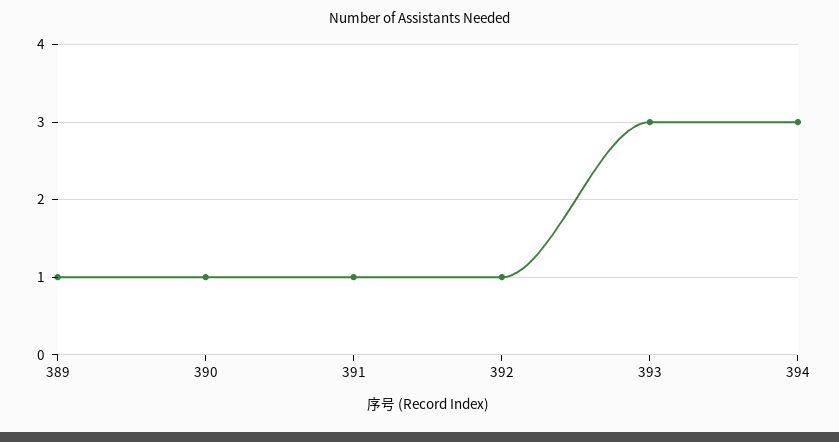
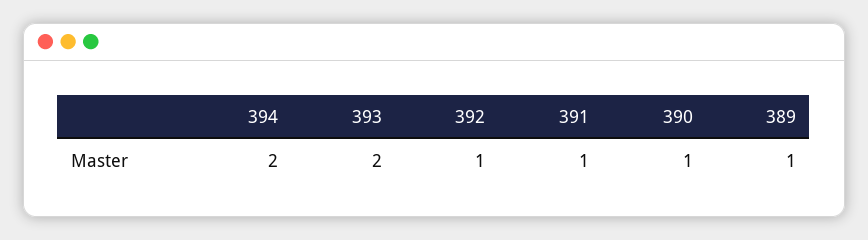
  {
    "389": 1,
    "390": 1,
    "391": 1,
    "392": 1,
-   "393": 3,
+   "393": 2,
-   "394": 3
+   "394": 2
  }

